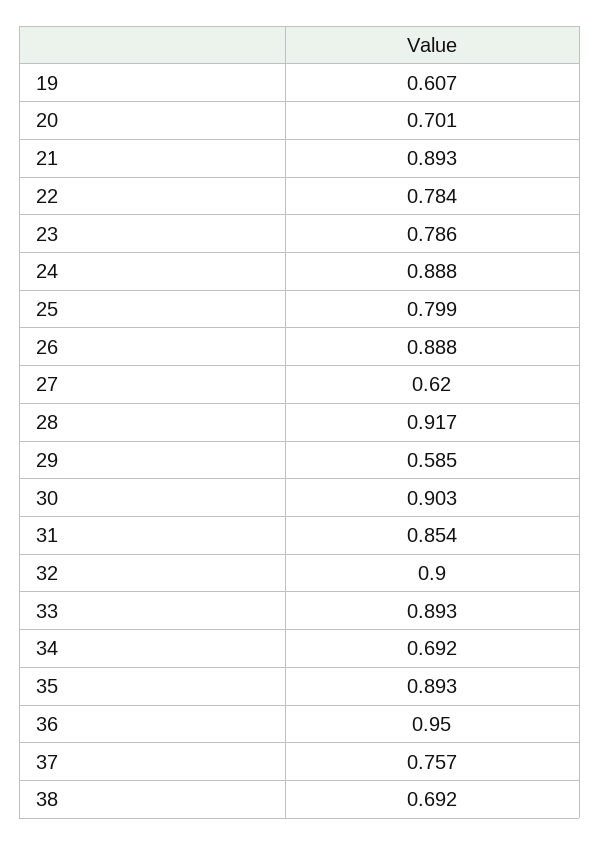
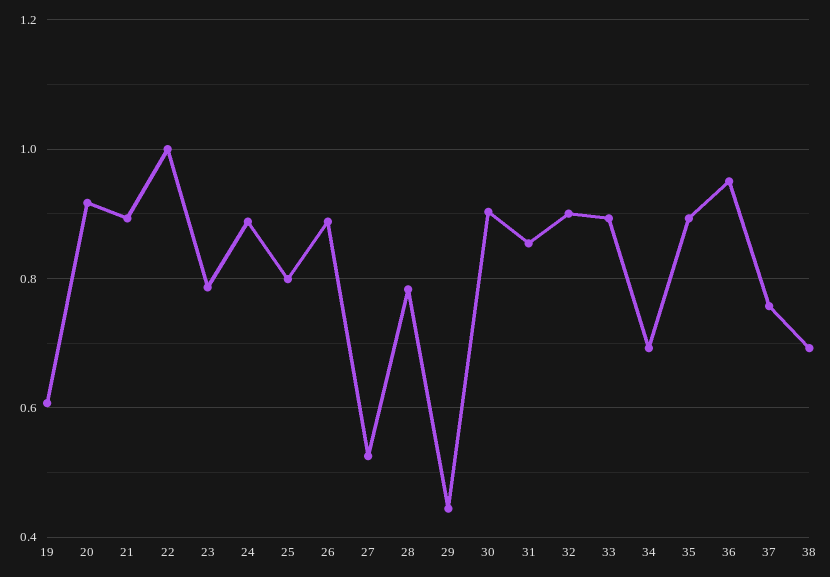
  {
    "19": 0.607,
-   "20": 0.701,
+   "20": 0.92,
    "21": 0.893,
-   "22": 0.784,
+   "22": 1,
    "23": 0.786,
    "24": 0.888,
    "25": 0.799,
    "26": 0.888,
-   "27": 0.62,
+   "27": 0.52,
-   "28": 0.917,
+   "28": 0.78,
-   "29": 0.585,
+   "29": 0.44,
    "30": 0.903,
    "31": 0.854,
    "32": 0.9,
    "33": 0.893,
    "34": 0.692,
    "35": 0.893,
    "36": 0.95,
    "37": 0.757,
    "38": 0.692
  }

